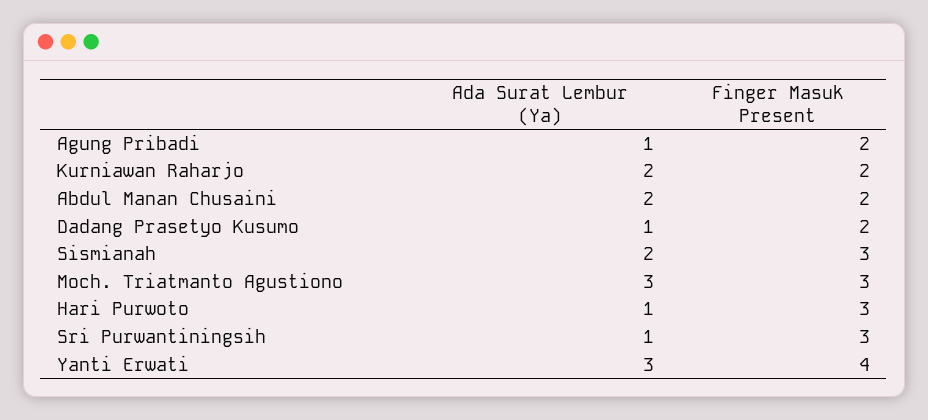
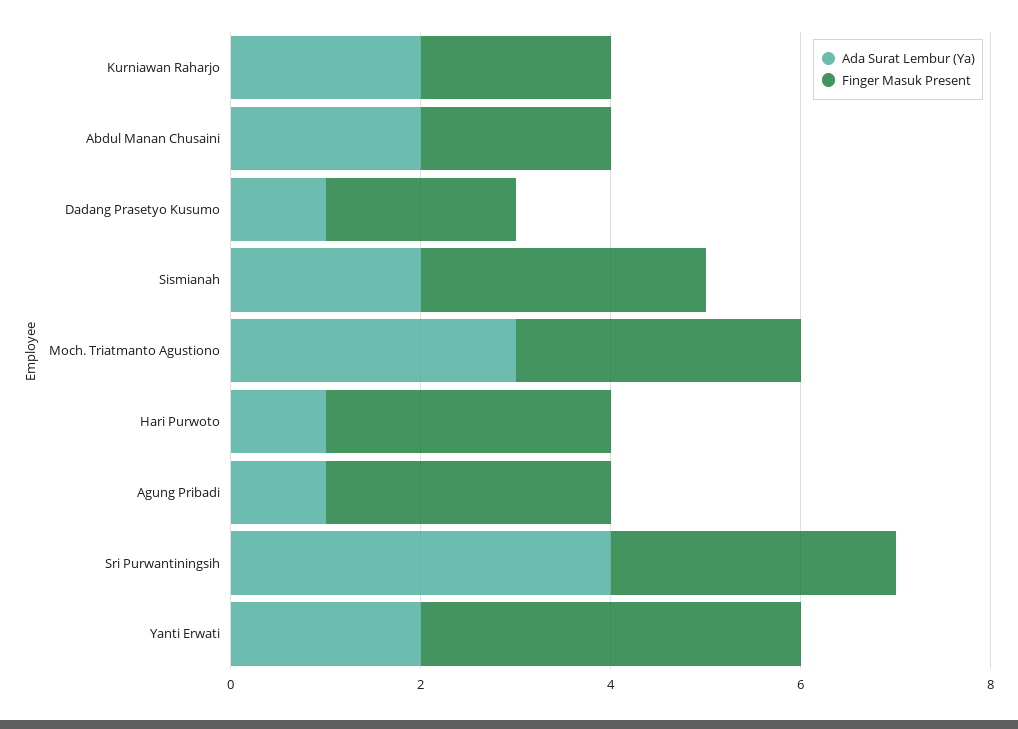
  {
    "Ada Surat Lembur (Ya)": {
      "Agung Pribadi": 1,
      "Kurniawan Raharjo": 2,
      "Abdul Manan Chusaini": 2,
      "Dadang Prasetyo Kusumo": 1,
      "Sismianah": 2,
      "Moch. Triatmanto Agustiono": 3,
      "Hari Purwoto": 1,
-     "Sri Purwantiningsih": 1,
+     "Sri Purwantiningsih": 4,
-     "Yanti Erwati": 3
+     "Yanti Erwati": 2
    },
    "Finger Masuk Present": {
-     "Agung Pribadi": 2,
+     "Agung Pribadi": 3,
      "Kurniawan Raharjo": 2,
      "Abdul Manan Chusaini": 2,
      "Dadang Prasetyo Kusumo": 2,
      "Sismianah": 3,
      "Moch. Triatmanto Agustiono": 3,
      "Hari Purwoto": 3,
      "Sri Purwantiningsih": 3,
      "Yanti Erwati": 4
    }
  }

